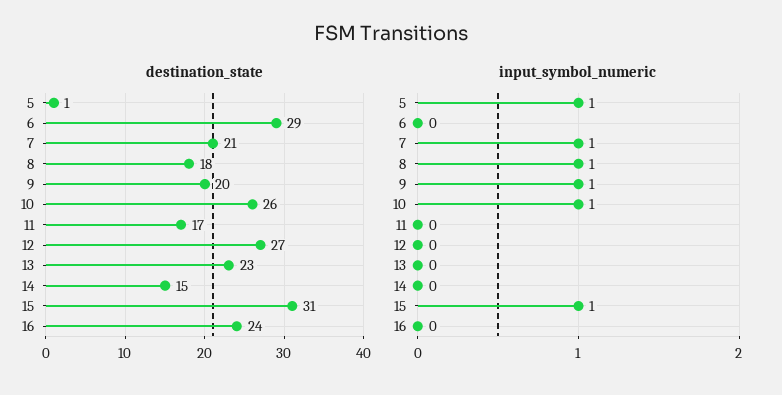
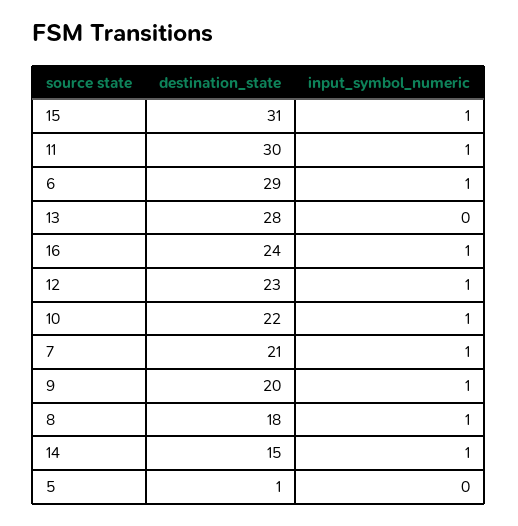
  {
    "destination_state": {
      "5": 1,
      "6": 29,
      "7": 21,
      "8": 18,
      "9": 20,
-     "10": 26,
+     "10": 22,
-     "11": 17,
+     "11": 30,
-     "12": 27,
+     "12": 23,
-     "13": 23,
+     "13": 28,
      "14": 15,
      "15": 31,
      "16": 24
    },
    "input_symbol_numeric": {
-     "5": 1,
+     "5": 0,
-     "6": 0,
+     "6": 1,
      "7": 1,
      "8": 1,
      "9": 1,
      "10": 1,
-     "11": 0,
+     "11": 1,
-     "12": 0,
+     "12": 1,
      "13": 0,
-     "14": 0,
+     "14": 1,
      "15": 1,
-     "16": 0
+     "16": 1
    }
  }

